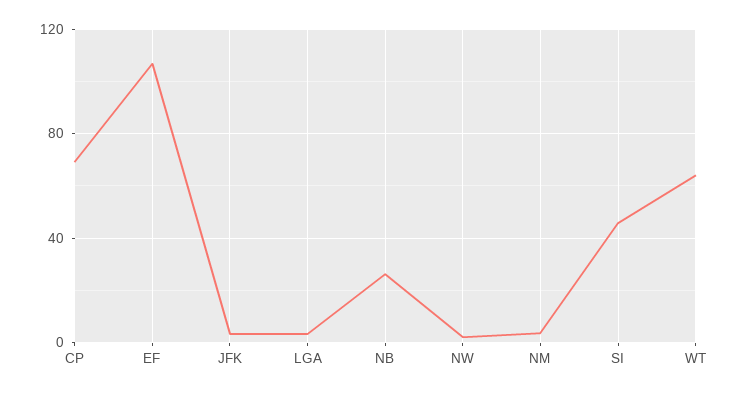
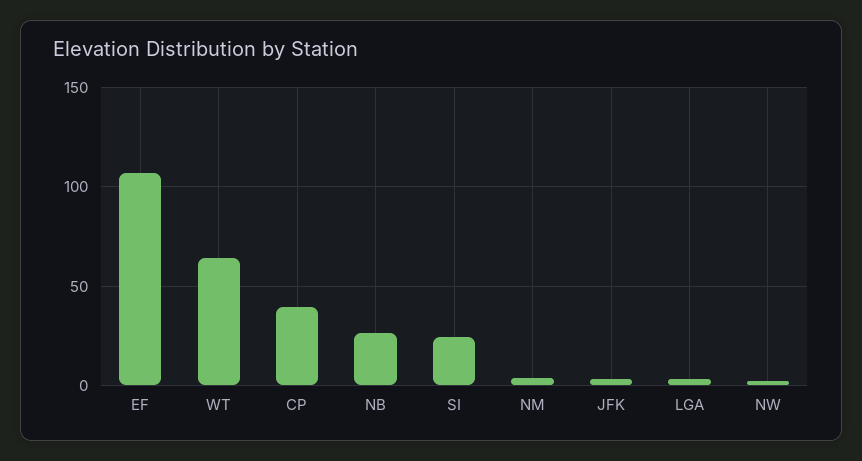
  {
-   "CP": 70,
+   "CP": 40,
    "EF": 105,
    "JFK": 5,
    "LGA": 5,
    "NB": 25,
    "NW": 0,
    "NM": 5,
-   "SI": 45,
+   "SI": 25,
    "WT": 65
  }

